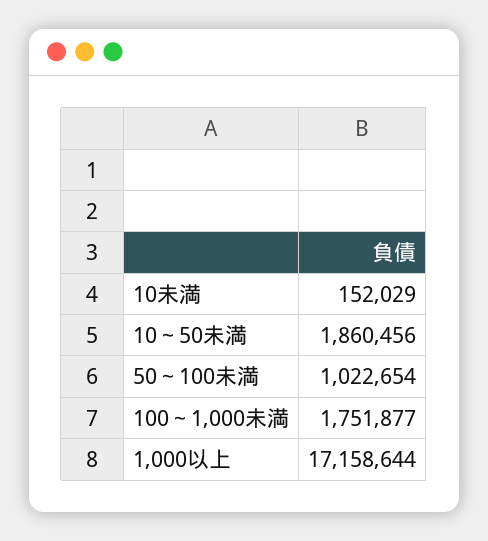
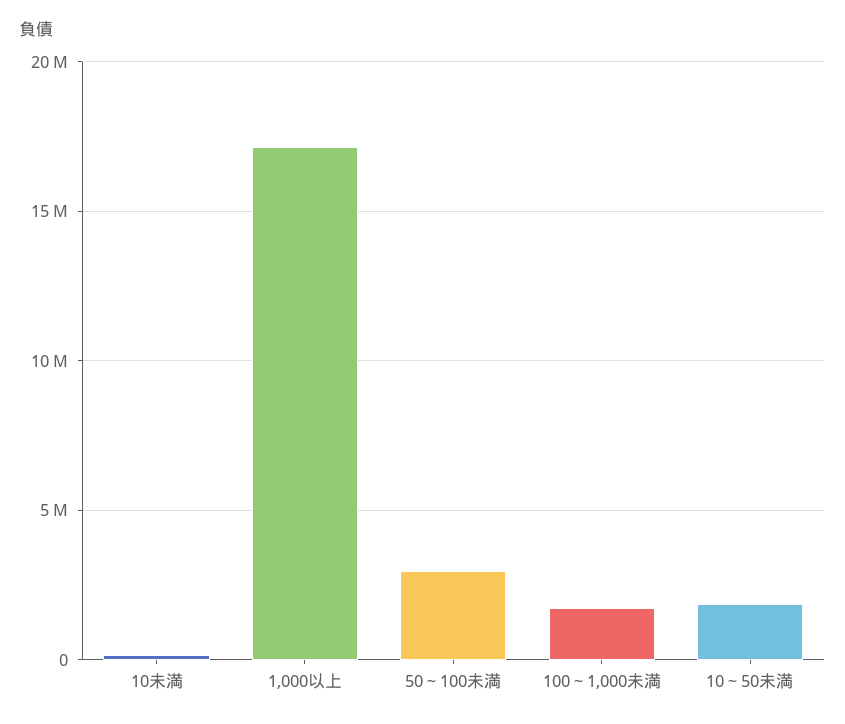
  {
    "10未満": 152029,
    "10～50未満": 1860456,
-   "50～100未満": 1022654,
+   "50～100未満": 3000000,
    "100～1,000未満": 1751877,
    "1,000以上": 17158644
  }

